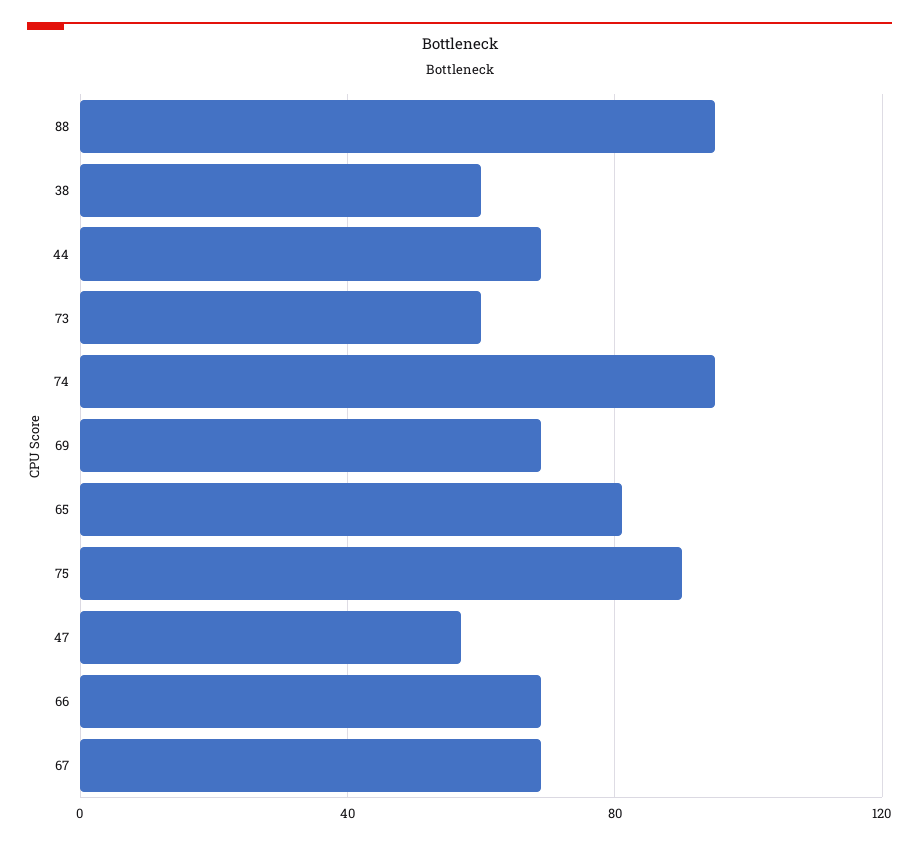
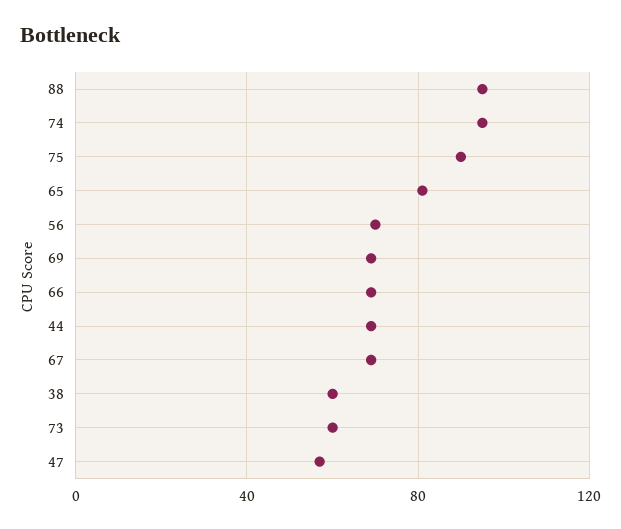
  {
    "88": 95,
    "38": 60,
    "44": 70,
    "73": 60,
    "74": 95,
    "69": 70,
    "65": 80,
    "75": 90,
    "47": 55,
    "66": 70,
-   "67": 70
+   "67": 70,
+   "56": 70
  }

